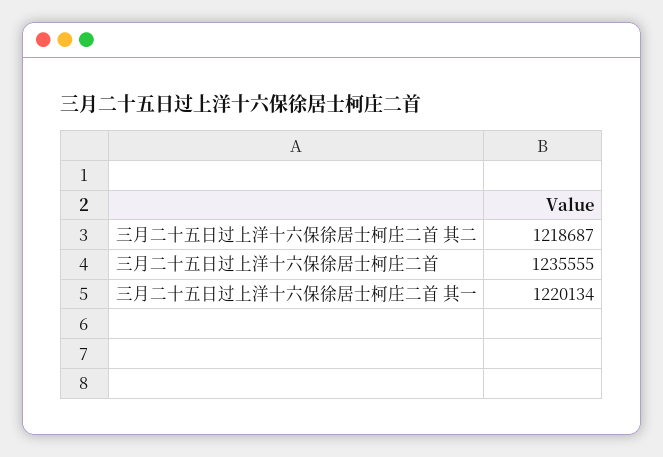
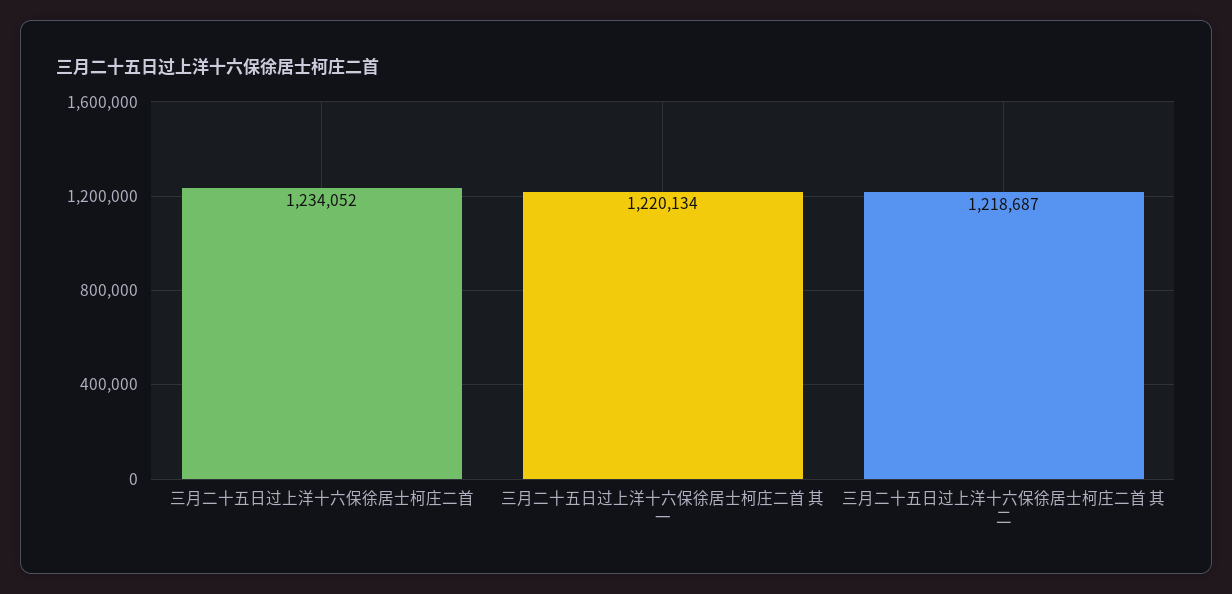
  {
    "三月二十五日过上洋十六保徐居士柯庄二首 其二": 1218687,
-   "三月二十五日过上洋十六保徐居士柯庄二首": 1235555,
+   "三月二十五日过上洋十六保徐居士柯庄二首": 1234052,
    "三月二十五日过上洋十六保徐居士柯庄二首 其一": 1220134
  }

